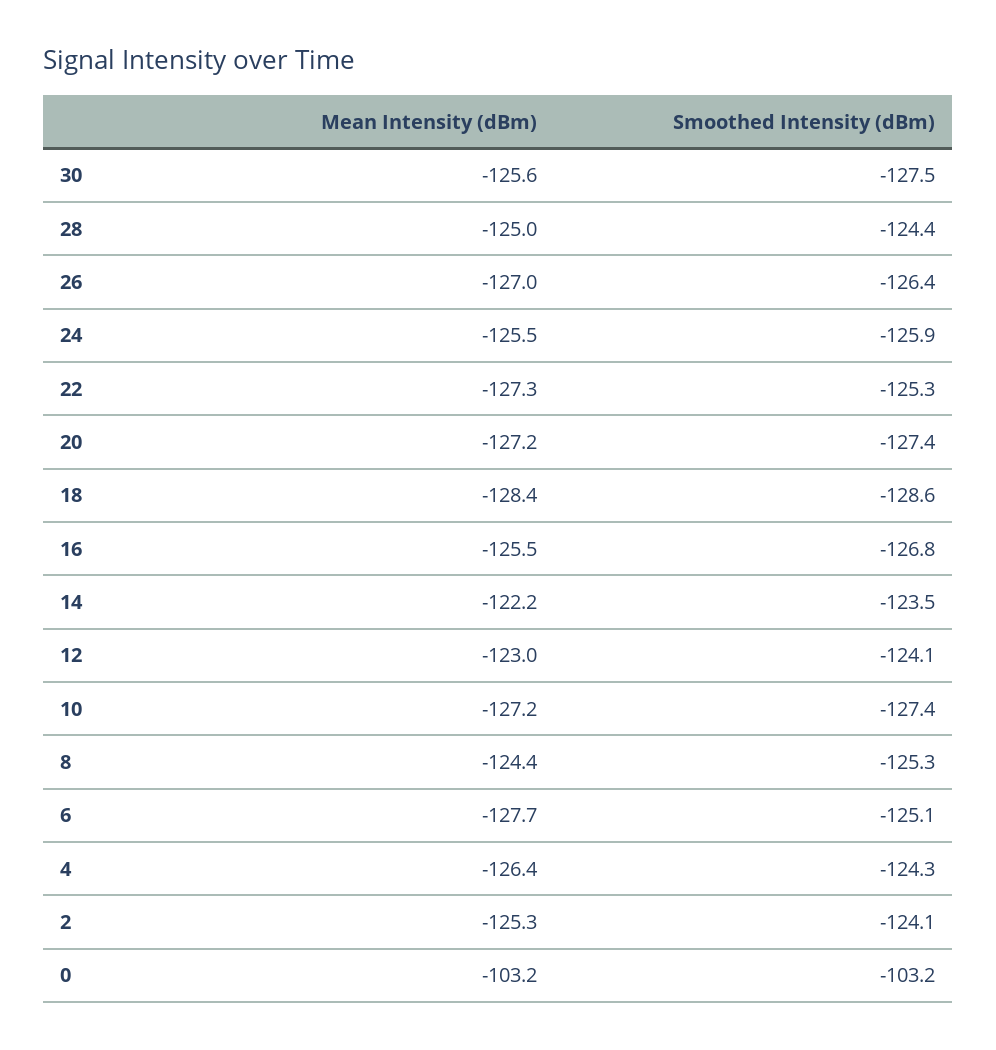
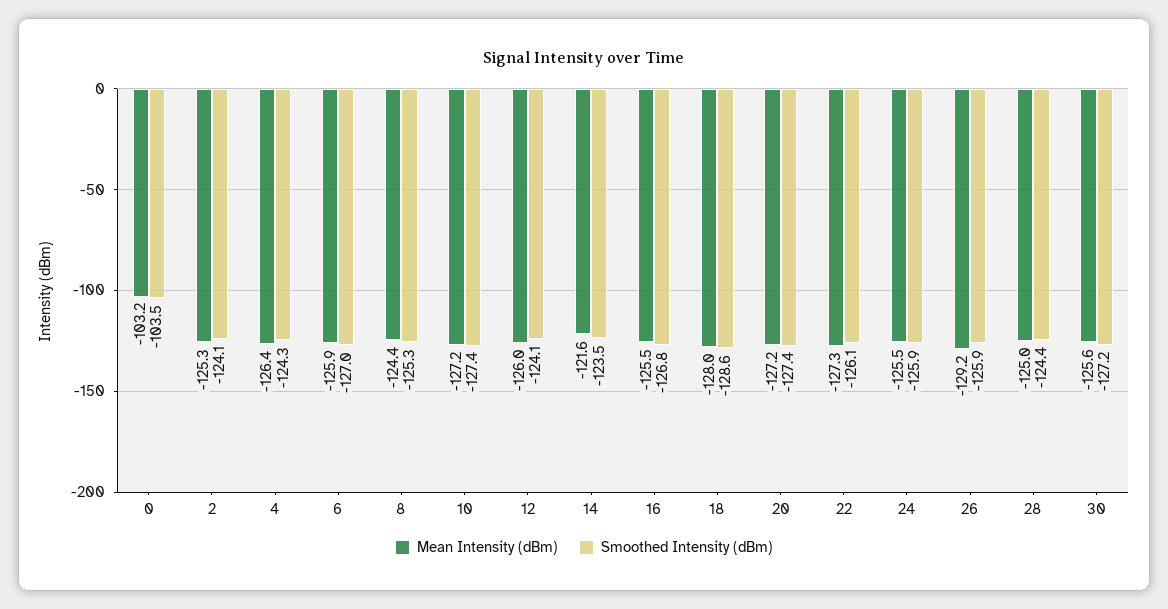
  {
    "Mean Intensity (dBm)": {
      "30": -125.6,
      "28": -125,
-     "26": -127,
+     "26": -129.2,
      "24": -125.5,
      "22": -127.3,
      "20": -127.2,
-     "18": -128.4,
+     "18": -128,
      "16": -125.5,
-     "14": -122.2,
+     "14": -121.6,
-     "12": -123,
+     "12": -126,
      "10": -127.2,
      "8": -124.4,
-     "6": -127.7,
+     "6": -125.9,
      "4": -126.4,
      "2": -125.3,
      "0": -103.2
    },
    "Smoothed Intensity (dBm)": {
-     "30": -127.5,
+     "30": -127.2,
      "28": -124.4,
-     "26": -126.4,
+     "26": -125.9,
      "24": -125.9,
-     "22": -125.3,
+     "22": -126.1,
      "20": -127.4,
      "18": -128.6,
      "16": -126.8,
      "14": -123.5,
      "12": -124.1,
      "10": -127.4,
      "8": -125.3,
-     "6": -125.1,
+     "6": -127,
      "4": -124.3,
      "2": -124.1,
-     "0": -103.2
+     "0": -103.5
    }
  }

